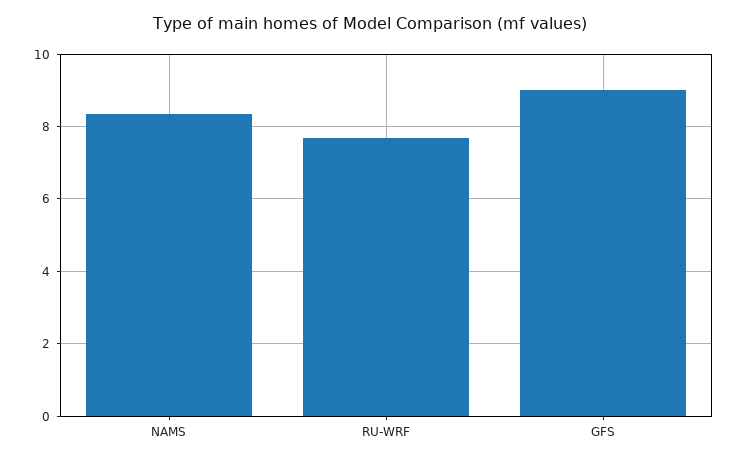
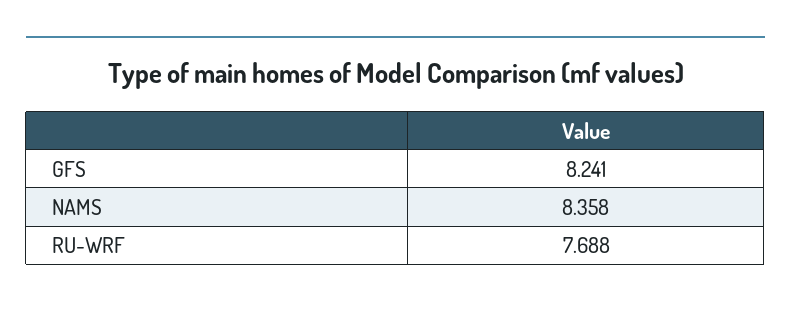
  {
    "NAMS": 8.358,
    "RU-WRF": 7.688,
-   "GFS": 9
+   "GFS": 8.241
  }

